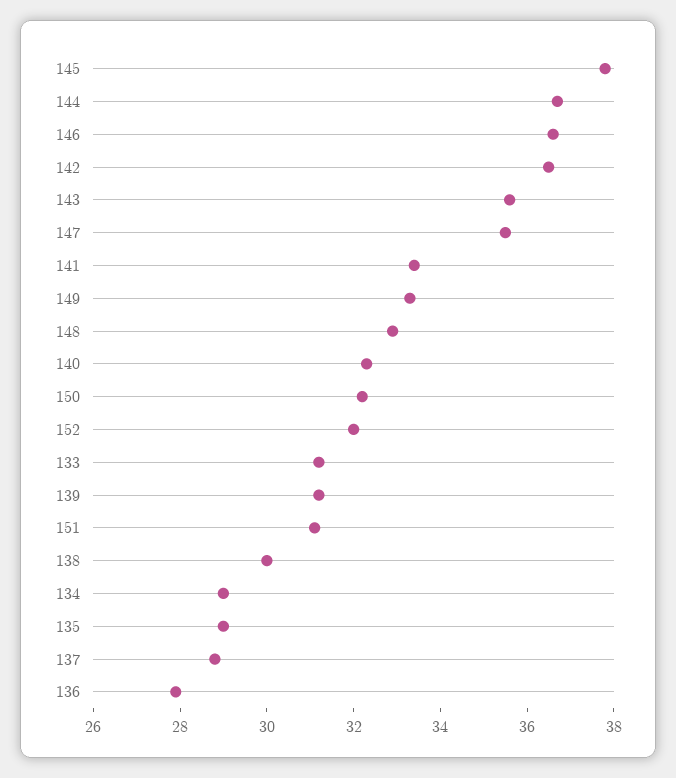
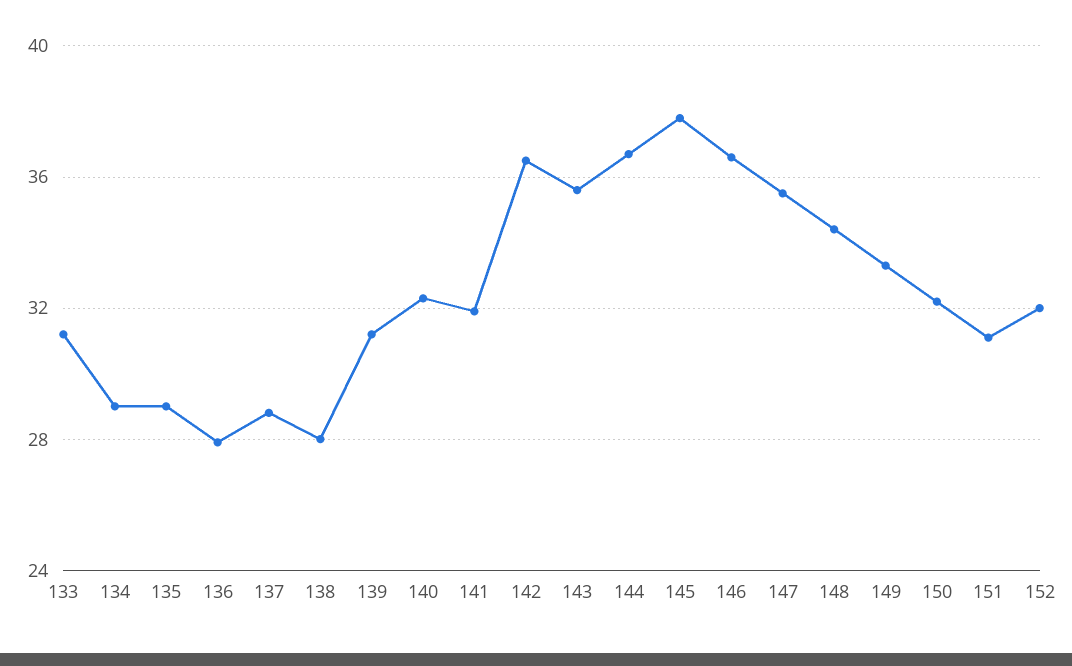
  {
    "145": 38,
    "144": 36.5,
    "146": 36.5,
    "142": 36.5,
    "143": 35.5,
    "147": 35.5,
-   "141": 33.5,
+   "141": 32,
    "149": 33.5,
-   "148": 33,
+   "148": 34.5,
    "140": 32.5,
    "150": 32,
    "152": 32,
    "133": 31,
    "139": 31,
    "151": 31,
-   "138": 30,
+   "138": 28,
    "134": 29,
    "135": 29,
    "137": 29,
    "136": 28
  }

